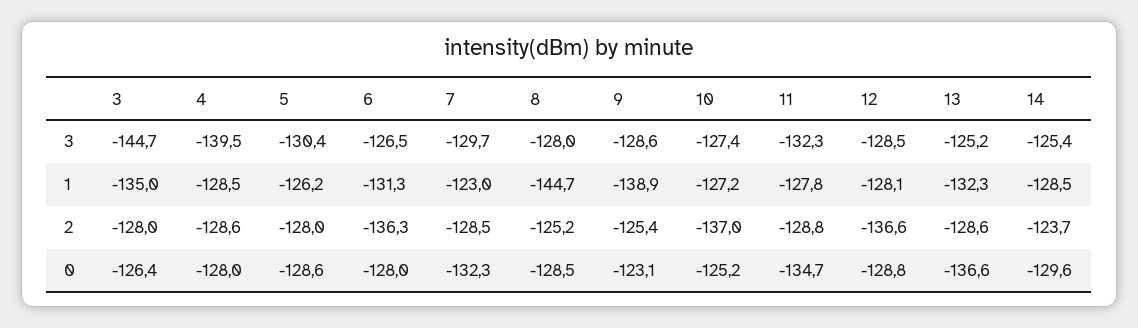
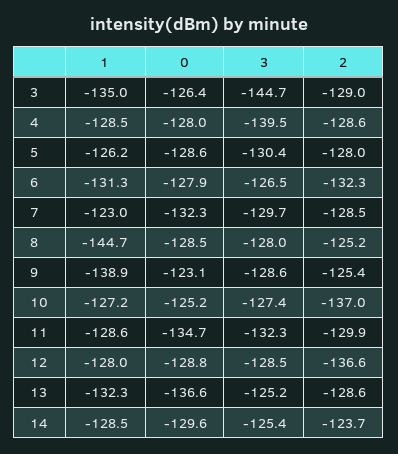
  {
    "3": {
      "3": -144.7,
      "1": -135,
-     "2": -128,
+     "2": -129,
      "0": -126.4
    },
    "4": {
      "3": -139.5,
      "1": -128.5,
      "2": -128.6,
      "0": -128
    },
    "5": {
      "3": -130.4,
      "1": -126.2,
      "2": -128,
      "0": -128.6
    },
    "6": {
      "3": -126.5,
      "1": -131.3,
-     "2": -136.3,
+     "2": -132.3,
-     "0": -128
+     "0": -127.9
    },
    "7": {
      "3": -129.7,
      "1": -123,
      "2": -128.5,
      "0": -132.3
    },
    "8": {
      "3": -128,
      "1": -144.7,
      "2": -125.2,
      "0": -128.5
    },
    "9": {
      "3": -128.6,
      "1": -138.9,
      "2": -125.4,
      "0": -123.1
    },
    "10": {
      "3": -127.4,
      "1": -127.2,
      "2": -137,
      "0": -125.2
    },
    "11": {
      "3": -132.3,
-     "1": -127.8,
+     "1": -128.6,
-     "2": -128.8,
+     "2": -129.9,
      "0": -134.7
    },
    "12": {
      "3": -128.5,
-     "1": -128.1,
+     "1": -128,
      "2": -136.6,
      "0": -128.8
    },
    "13": {
      "3": -125.2,
      "1": -132.3,
      "2": -128.6,
      "0": -136.6
    },
    "14": {
      "3": -125.4,
      "1": -128.5,
      "2": -123.7,
      "0": -129.6
    }
  }

